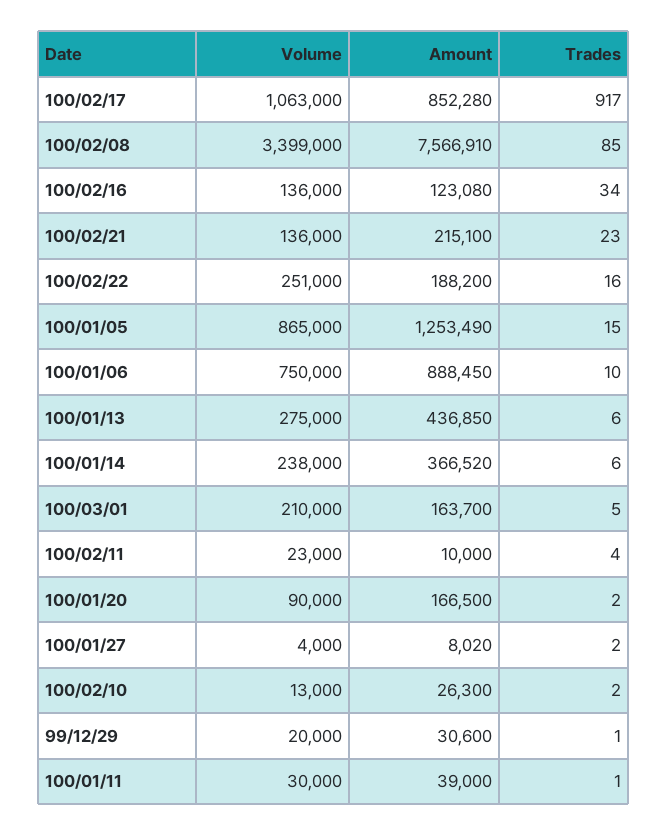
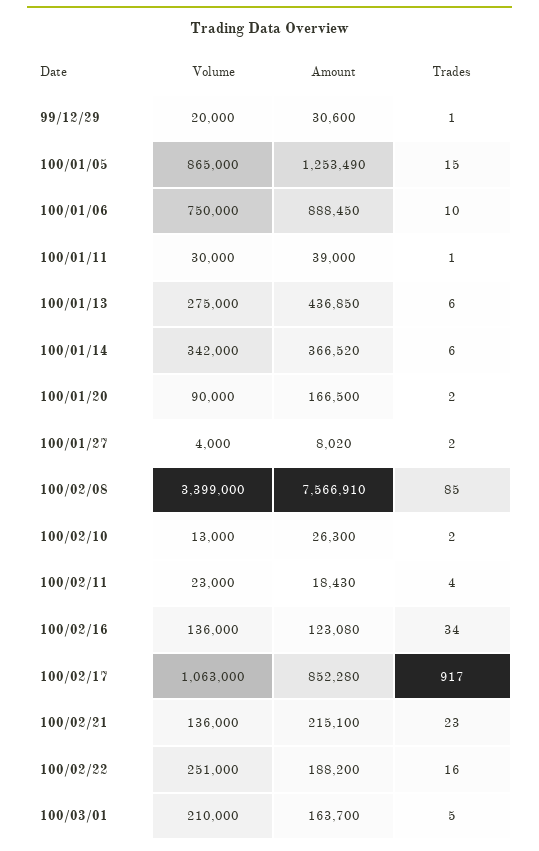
  {
    "Volume": {
      "100/02/17": 1063000,
      "100/02/08": 3399000,
      "100/02/16": 136000,
      "100/02/21": 136000,
      "100/02/22": 251000,
      "100/01/05": 865000,
      "100/01/06": 750000,
      "100/01/13": 275000,
-     "100/01/14": 238000,
+     "100/01/14": 342000,
      "100/03/01": 210000,
      "100/02/11": 23000,
      "100/01/20": 90000,
      "100/01/27": 4000,
      "100/02/10": 13000,
      "99/12/29": 20000,
      "100/01/11": 30000
    },
    "Amount": {
      "100/02/17": 852280,
      "100/02/08": 7566910,
      "100/02/16": 123080,
      "100/02/21": 215100,
      "100/02/22": 188200,
      "100/01/05": 1253490,
      "100/01/06": 888450,
      "100/01/13": 436850,
      "100/01/14": 366520,
      "100/03/01": 163700,
-     "100/02/11": 10000,
+     "100/02/11": 18430,
      "100/01/20": 166500,
      "100/01/27": 8020,
      "100/02/10": 26300,
      "99/12/29": 30600,
      "100/01/11": 39000
    },
    "Trades": {
      "100/02/17": 917,
      "100/02/08": 85,
      "100/02/16": 34,
      "100/02/21": 23,
      "100/02/22": 16,
      "100/01/05": 15,
      "100/01/06": 10,
      "100/01/13": 6,
      "100/01/14": 6,
      "100/03/01": 5,
      "100/02/11": 4,
      "100/01/20": 2,
      "100/01/27": 2,
      "100/02/10": 2,
      "99/12/29": 1,
      "100/01/11": 1
    }
  }

